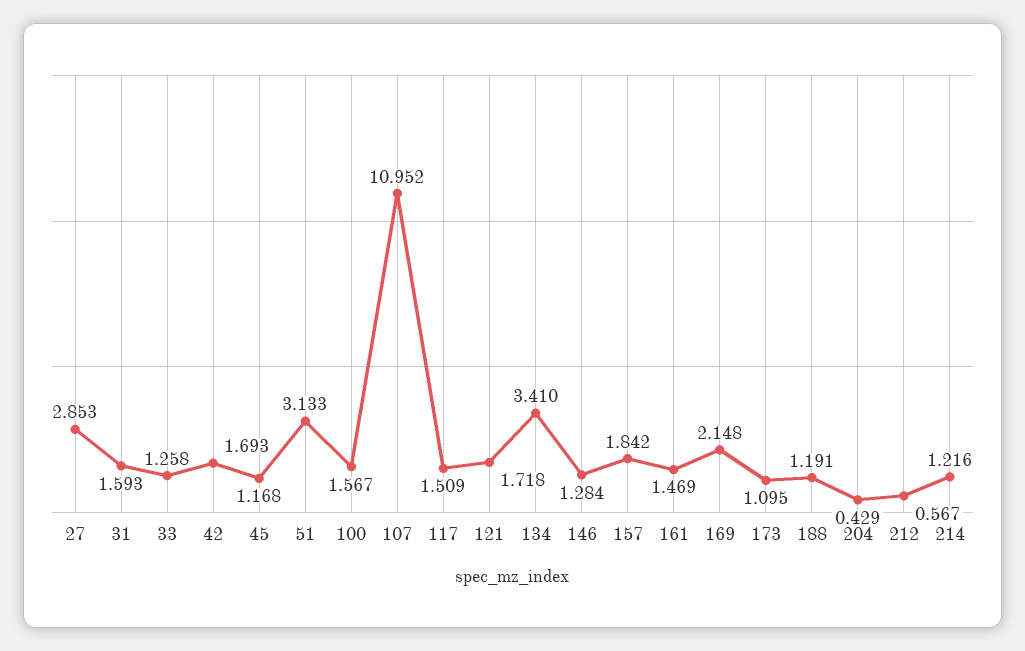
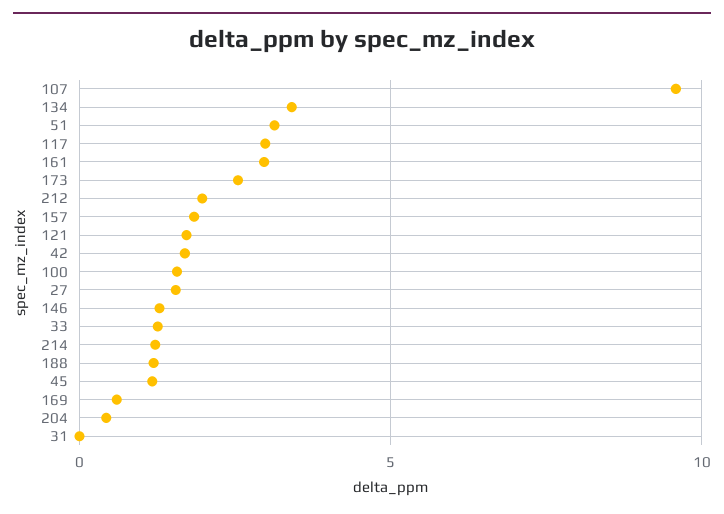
  {
-   "27": 2.853,
+   "27": 1.5,
-   "31": 1.593,
+   "31": 0,
    "33": 1.258,
    "42": 1.693,
    "45": 1.168,
    "51": 3.133,
    "100": 1.567,
-   "107": 10.952,
+   "107": 9.5,
-   "117": 1.509,
+   "117": 3,
    "121": 1.718,
    "134": 3.41,
    "146": 1.284,
    "157": 1.842,
-   "161": 1.469,
+   "161": 3,
-   "169": 2.148,
+   "169": 0.5,
-   "173": 1.095,
+   "173": 2.5,
    "188": 1.191,
    "204": 0.429,
-   "212": 0.567,
+   "212": 2,
    "214": 1.216
  }

